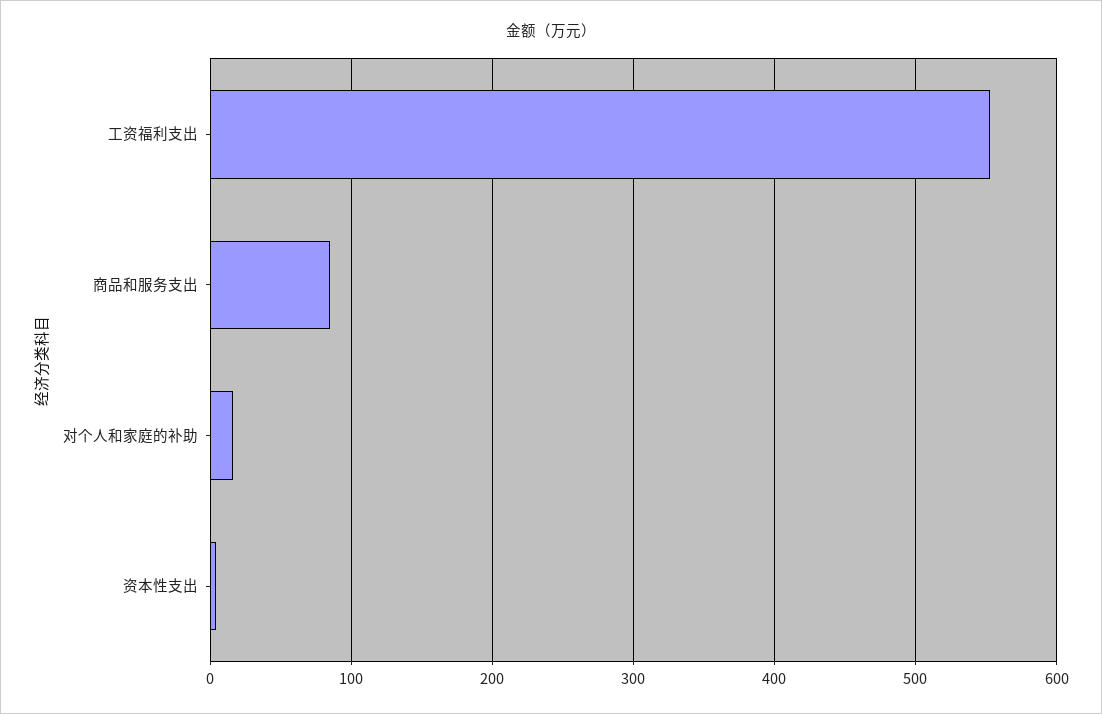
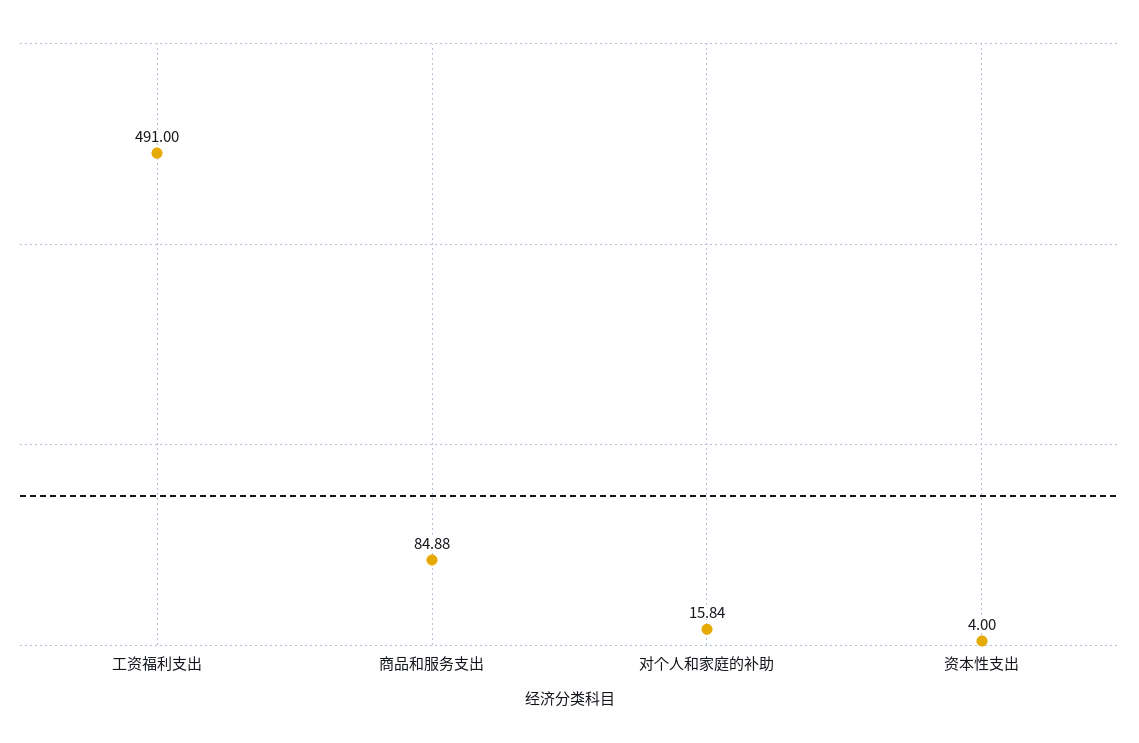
  {
-   "工资福利支出": 550,
+   "工资福利支出": 491,
    "商品和服务支出": 84.88,
    "对个人和家庭的补助": 15.84,
    "资本性支出": 4
  }

